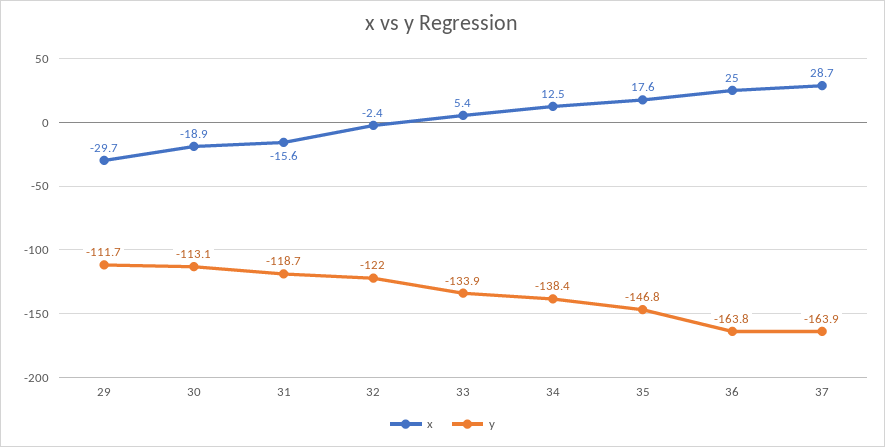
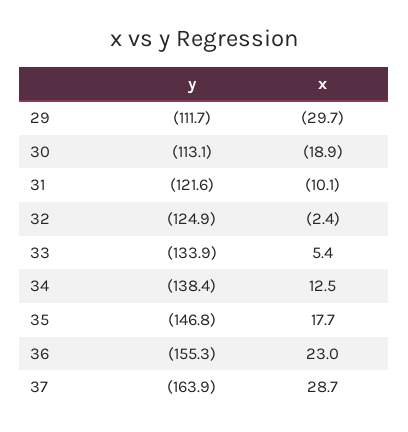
  {
    "x": {
      "29": -29.7,
      "30": -18.9,
-     "31": -15.6,
+     "31": -10.1,
      "32": -2.4,
      "33": 5.4,
      "34": 12.5,
-     "35": 17.6,
+     "35": 17.7,
-     "36": 25,
+     "36": 23,
      "37": 28.7
    },
    "y": {
      "29": -111.7,
      "30": -113.1,
-     "31": -118.7,
+     "31": -121.6,
-     "32": -122,
+     "32": -124.9,
      "33": -133.9,
      "34": -138.4,
      "35": -146.8,
-     "36": -163.8,
+     "36": -155.3,
      "37": -163.9
    }
  }

